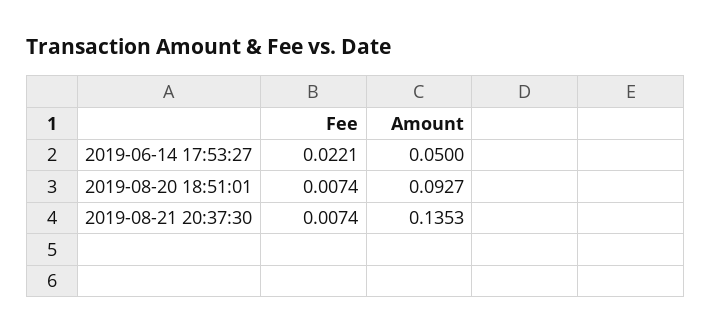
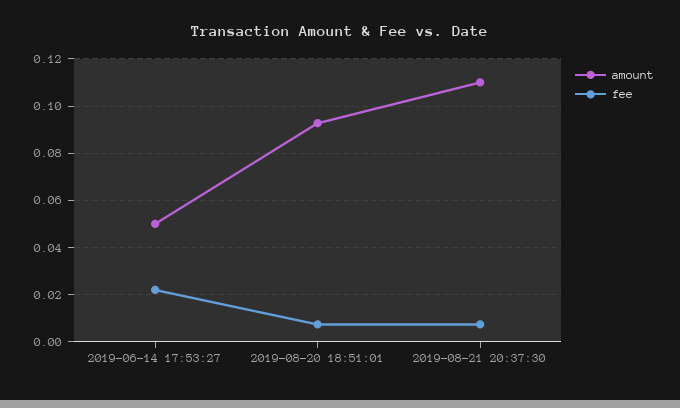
  {
    "Fee": {
      "2019-06-14 17:53:27": 0.0221,
      "2019-08-20 18:51:01": 0.0074,
      "2019-08-21 20:37:30": 0.0074
    },
    "Amount": {
      "2019-06-14 17:53:27": 0.05,
      "2019-08-20 18:51:01": 0.0927,
-     "2019-08-21 20:37:30": 0.1353
+     "2019-08-21 20:37:30": 0.11
    }
  }

